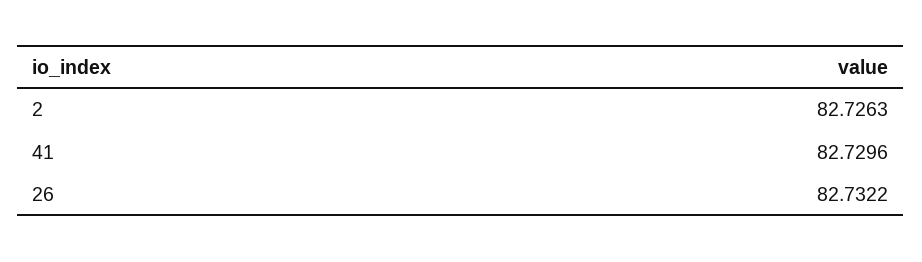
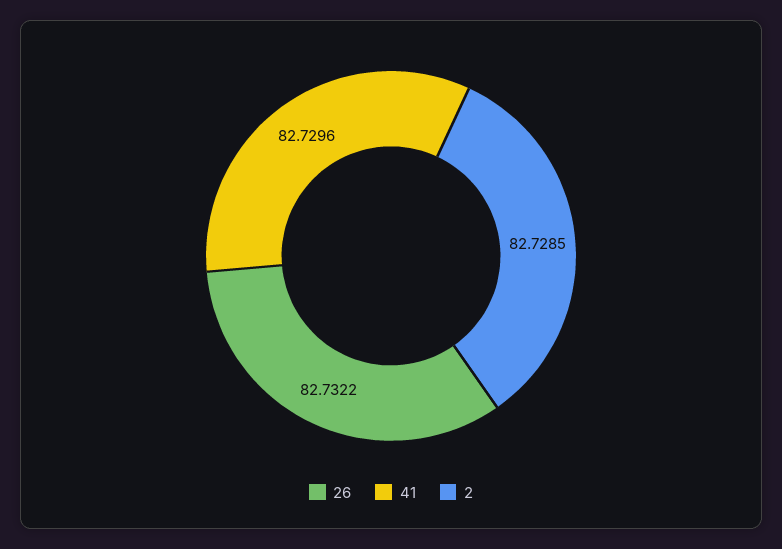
  {
-   "2": 82.7263,
+   "2": 82.7285,
    "41": 82.7296,
    "26": 82.7322
  }

